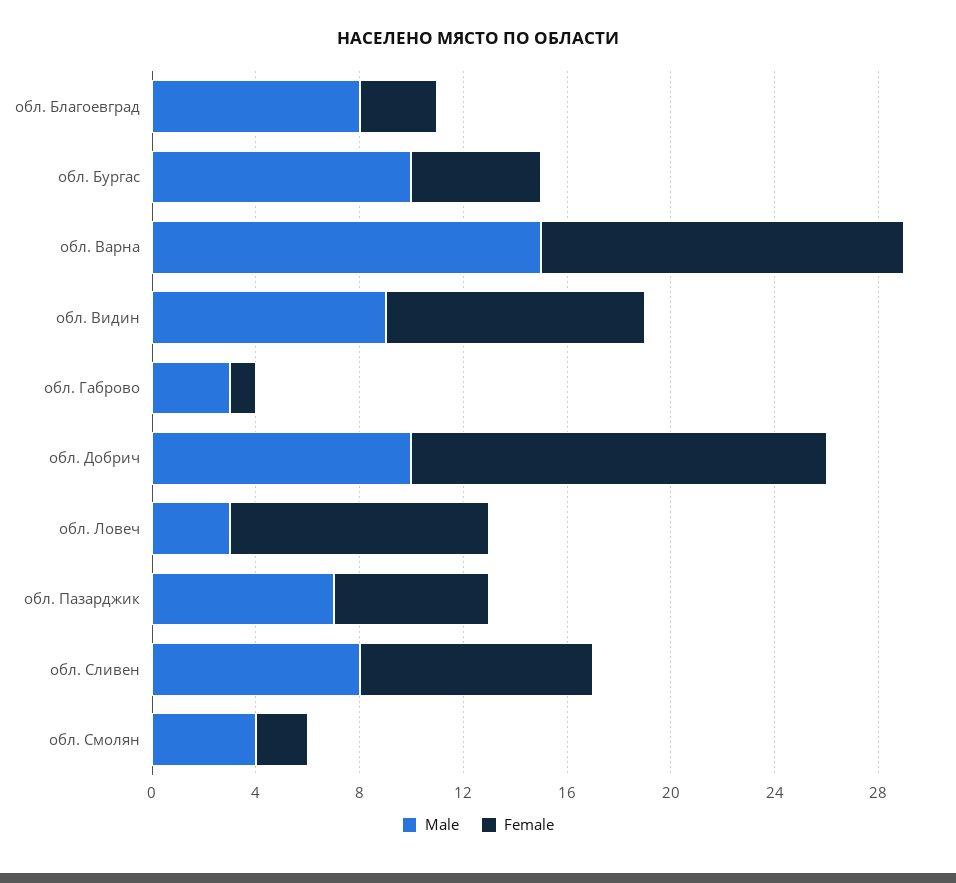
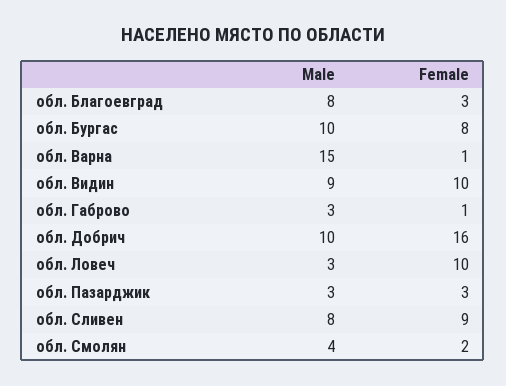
  {
    "Male": {
      "обл. Благоевград": 8,
      "обл. Бургас": 10,
      "обл. Варна": 15,
      "обл. Видин": 9,
      "обл. Габрово": 3,
      "обл. Добрич": 10,
      "обл. Ловеч": 3,
-     "обл. Пазарджик": 7,
+     "обл. Пазарджик": 3,
      "обл. Сливен": 8,
      "обл. Смолян": 4
    },
    "Female": {
      "обл. Благоевград": 3,
-     "обл. Бургас": 5,
+     "обл. Бургас": 8,
-     "обл. Варна": 14,
+     "обл. Варна": 1,
      "обл. Видин": 10,
      "обл. Габрово": 1,
      "обл. Добрич": 16,
      "обл. Ловеч": 10,
-     "обл. Пазарджик": 6,
+     "обл. Пазарджик": 3,
      "обл. Сливен": 9,
      "обл. Смолян": 2
    }
  }

